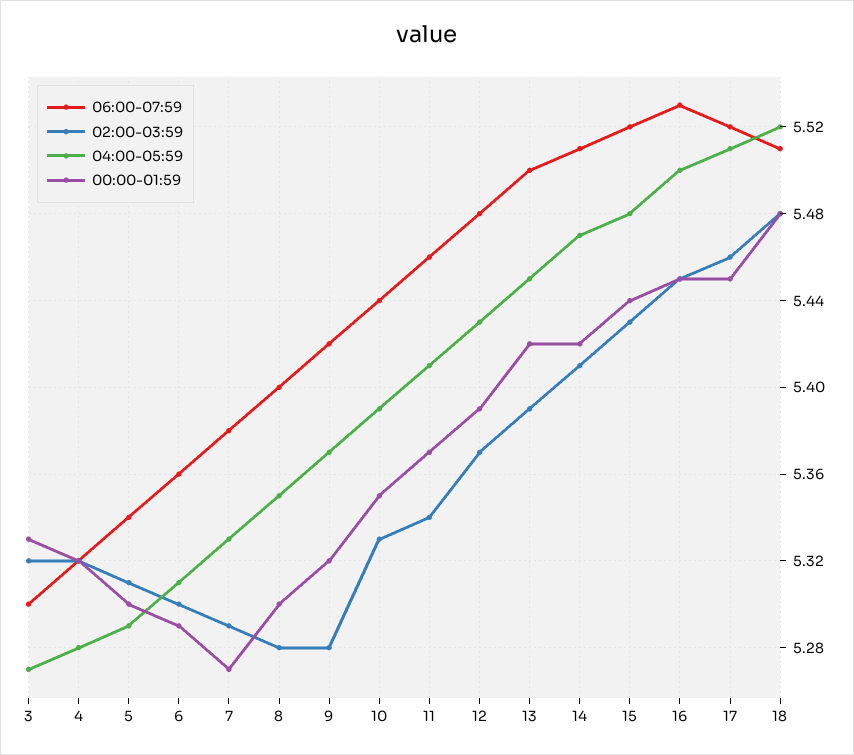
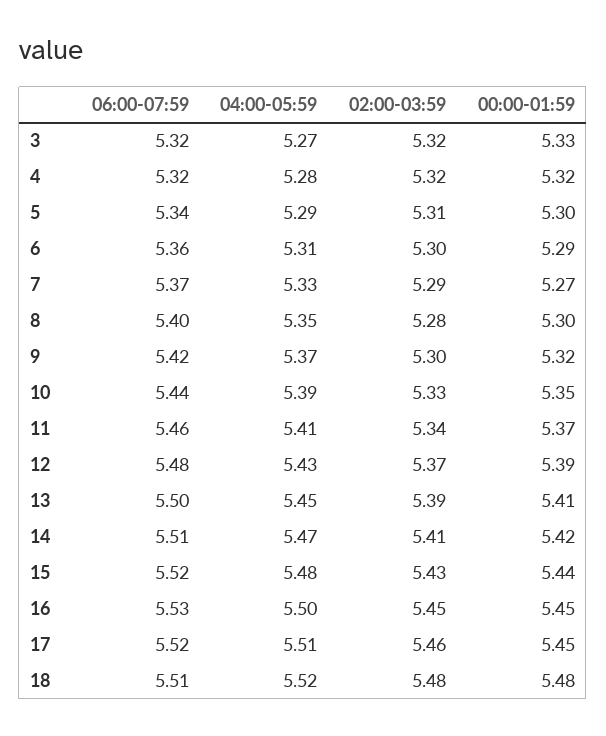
  {
    "06:00-07:59": {
-     "3": 5.3,
+     "3": 5.32,
      "4": 5.32,
      "5": 5.34,
      "6": 5.36,
-     "7": 5.38,
+     "7": 5.37,
      "8": 5.4,
      "9": 5.42,
      "10": 5.44,
      "11": 5.46,
      "12": 5.48,
      "13": 5.5,
      "14": 5.51,
      "15": 5.52,
      "16": 5.53,
      "17": 5.52,
      "18": 5.51
    },
    "02:00-03:59": {
      "3": 5.32,
      "4": 5.32,
      "5": 5.31,
      "6": 5.3,
      "7": 5.29,
      "8": 5.28,
-     "9": 5.28,
+     "9": 5.3,
      "10": 5.33,
      "11": 5.34,
      "12": 5.37,
      "13": 5.39,
      "14": 5.41,
      "15": 5.43,
      "16": 5.45,
      "17": 5.46,
      "18": 5.48
    },
    "04:00-05:59": {
      "3": 5.27,
      "4": 5.28,
      "5": 5.29,
      "6": 5.31,
      "7": 5.33,
      "8": 5.35,
      "9": 5.37,
      "10": 5.39,
      "11": 5.41,
      "12": 5.43,
      "13": 5.45,
      "14": 5.47,
      "15": 5.48,
      "16": 5.5,
      "17": 5.51,
      "18": 5.52
    },
    "00:00-01:59": {
      "3": 5.33,
      "4": 5.32,
      "5": 5.3,
      "6": 5.29,
      "7": 5.27,
      "8": 5.3,
      "9": 5.32,
      "10": 5.35,
      "11": 5.37,
      "12": 5.39,
-     "13": 5.42,
+     "13": 5.41,
      "14": 5.42,
      "15": 5.44,
      "16": 5.45,
      "17": 5.45,
      "18": 5.48
    }
  }

